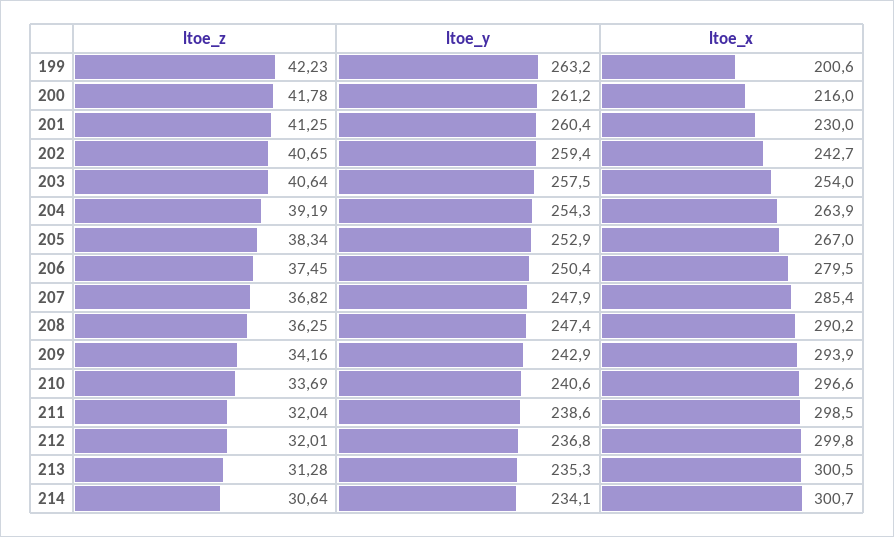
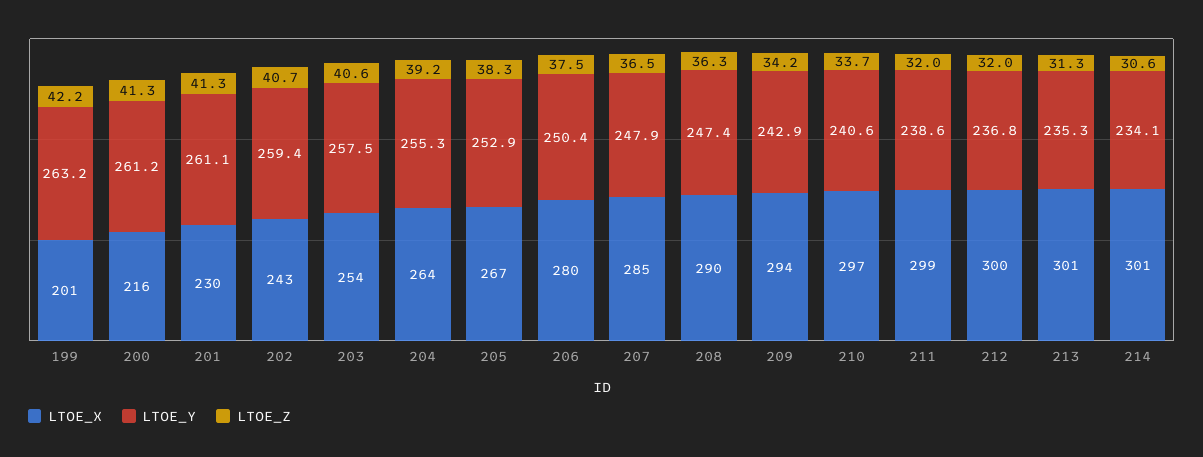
  {
    "ltoe_z": {
      "199": 42.23,
-     "200": 41.78,
+     "200": 41.3,
      "201": 41.25,
      "202": 40.65,
      "203": 40.64,
      "204": 39.19,
      "205": 38.34,
      "206": 37.45,
-     "207": 36.82,
+     "207": 36.5,
      "208": 36.25,
      "209": 34.16,
      "210": 33.69,
      "211": 32.04,
      "212": 32.01,
      "213": 31.28,
      "214": 30.64
    },
    "ltoe_y": {
      "199": 263.2,
      "200": 261.2,
-     "201": 260.4,
+     "201": 261.1,
      "202": 259.4,
      "203": 257.5,
-     "204": 254.3,
+     "204": 255.3,
      "205": 252.9,
      "206": 250.4,
      "207": 247.9,
      "208": 247.4,
      "209": 242.9,
      "210": 240.6,
      "211": 238.6,
      "212": 236.8,
      "213": 235.3,
      "214": 234.1
    },
    "ltoe_x": {
      "199": 200.6,
      "200": 216,
      "201": 230,
      "202": 242.7,
      "203": 254,
      "204": 263.9,
      "205": 267,
      "206": 279.5,
      "207": 285.4,
      "208": 290.2,
      "209": 293.9,
      "210": 296.6,
      "211": 298.5,
      "212": 299.8,
      "213": 300.5,
      "214": 300.7
    }
  }

